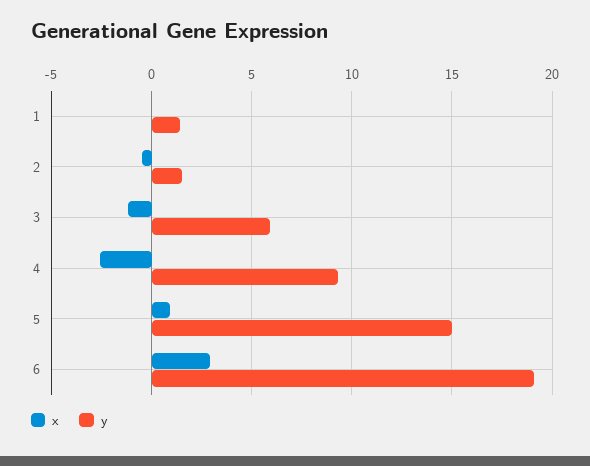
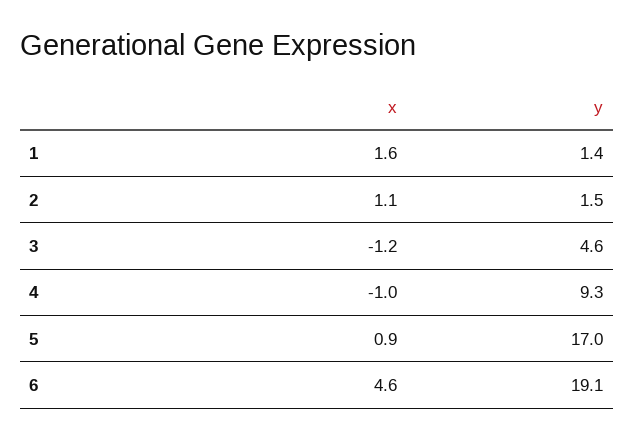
  {
    "x": {
-     "1": 0,
+     "1": 1.6,
-     "2": -0.5,
+     "2": 1.1,
      "3": -1.2,
-     "4": -2.5,
+     "4": -1,
      "5": 0.9,
-     "6": 3
+     "6": 4.6
    },
    "y": {
      "1": 1.4,
      "2": 1.5,
-     "3": 6,
+     "3": 4.6,
      "4": 9.3,
-     "5": 15,
+     "5": 17,
      "6": 19.1
    }
  }

